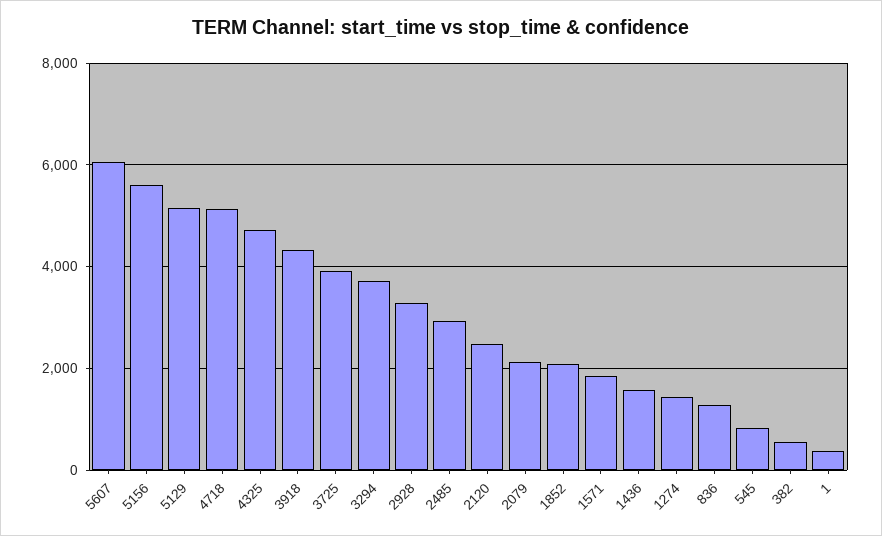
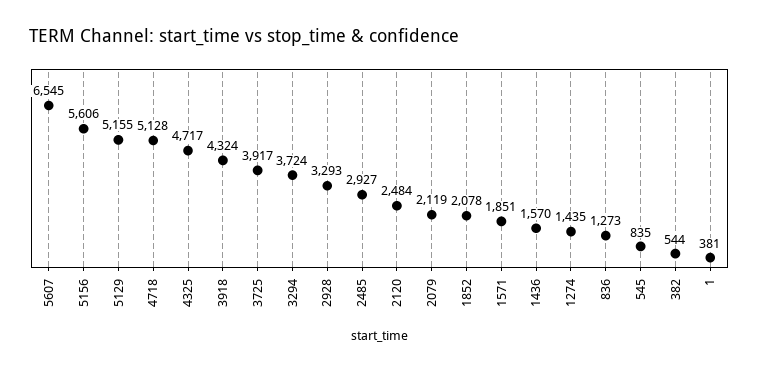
  {
-   "5607": 6000,
+   "5607": 6545,
    "5156": 5606,
    "5129": 5155,
    "4718": 5128,
    "4325": 4717,
    "3918": 4324,
    "3725": 3917,
    "3294": 3724,
    "2928": 3293,
    "2485": 2927,
    "2120": 2484,
    "2079": 2119,
    "1852": 2078,
    "1571": 1851,
    "1436": 1570,
    "1274": 1435,
    "836": 1273,
    "545": 835,
    "382": 544,
    "1": 381
  }

